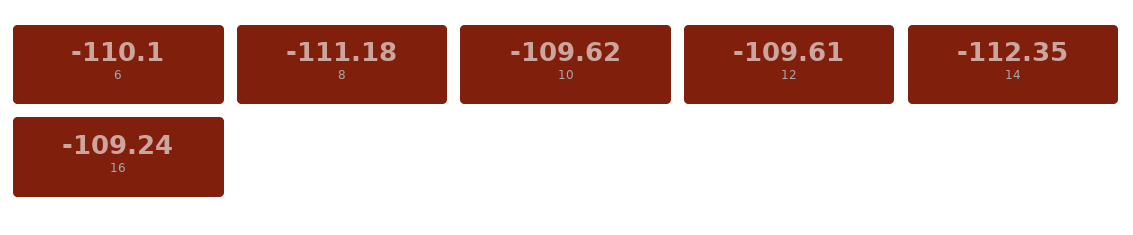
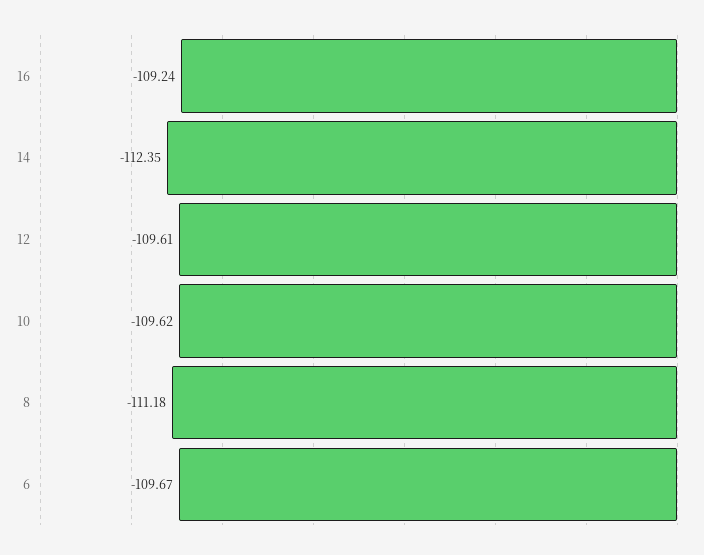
  {
-   "6": -110.1,
+   "6": -109.67,
    "8": -111.18,
    "10": -109.62,
    "12": -109.61,
    "14": -112.35,
    "16": -109.24
  }

